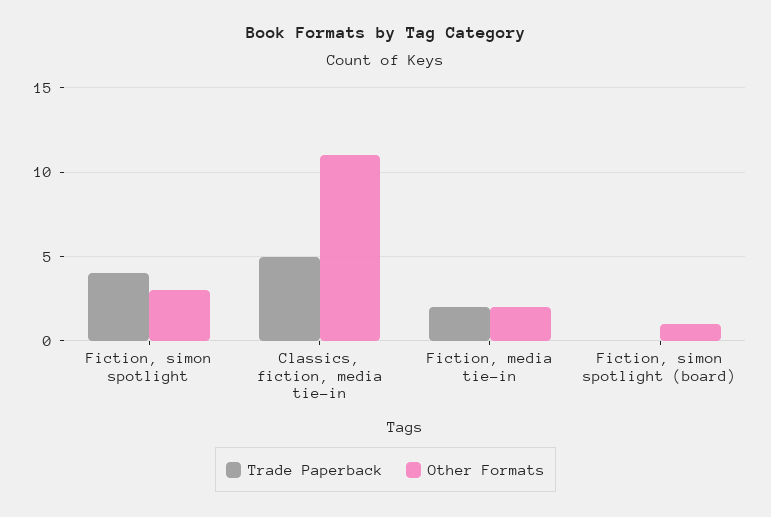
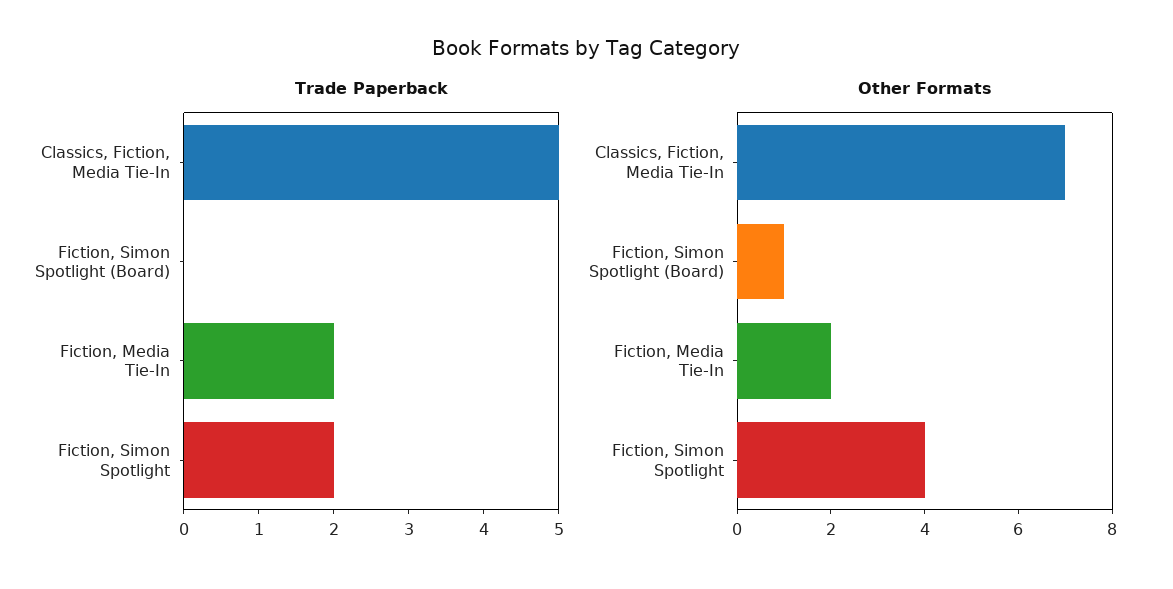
  {
    "Trade Paperback": {
-     "Fiction, simon spotlight": 4,
+     "Fiction, simon spotlight": 2,
      "Classics, fiction, media tie-in": 5,
      "Fiction, media tie-in": 2,
      "Fiction, simon spotlight (board)": 0
    },
    "Other Formats": {
-     "Fiction, simon spotlight": 3,
+     "Fiction, simon spotlight": 4,
-     "Classics, fiction, media tie-in": 11,
+     "Classics, fiction, media tie-in": 7,
      "Fiction, media tie-in": 2,
      "Fiction, simon spotlight (board)": 1
    }
  }

